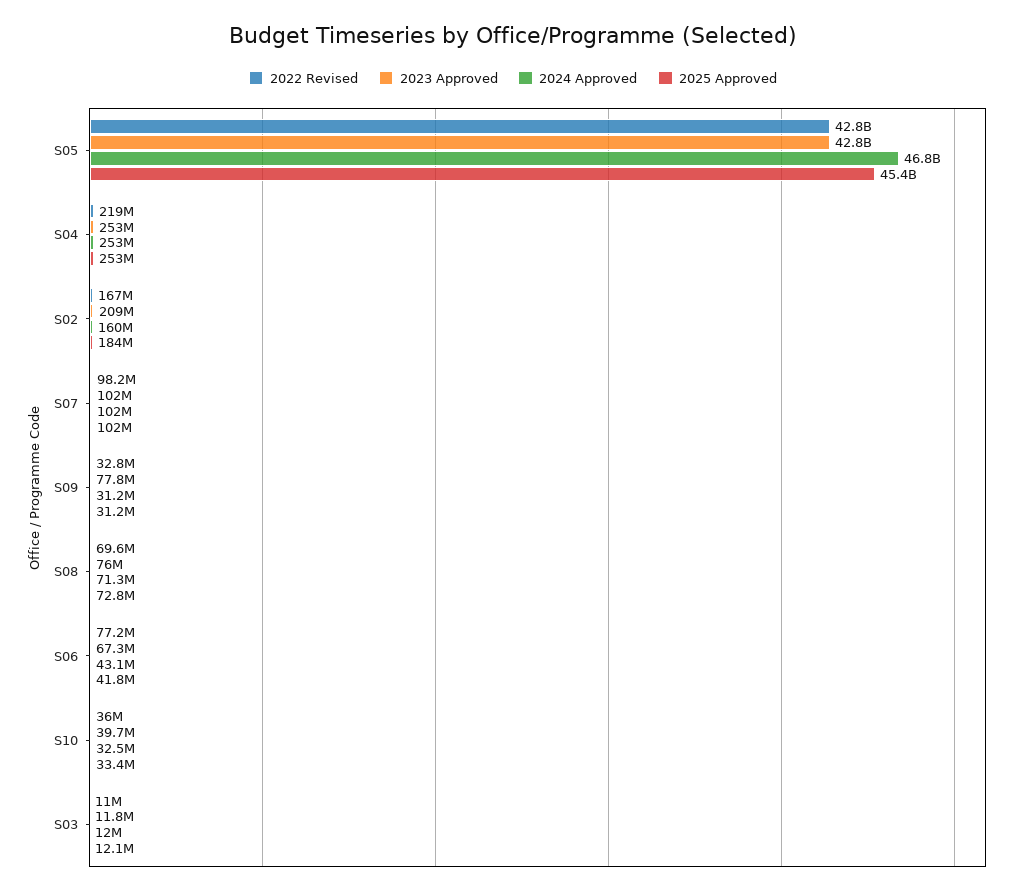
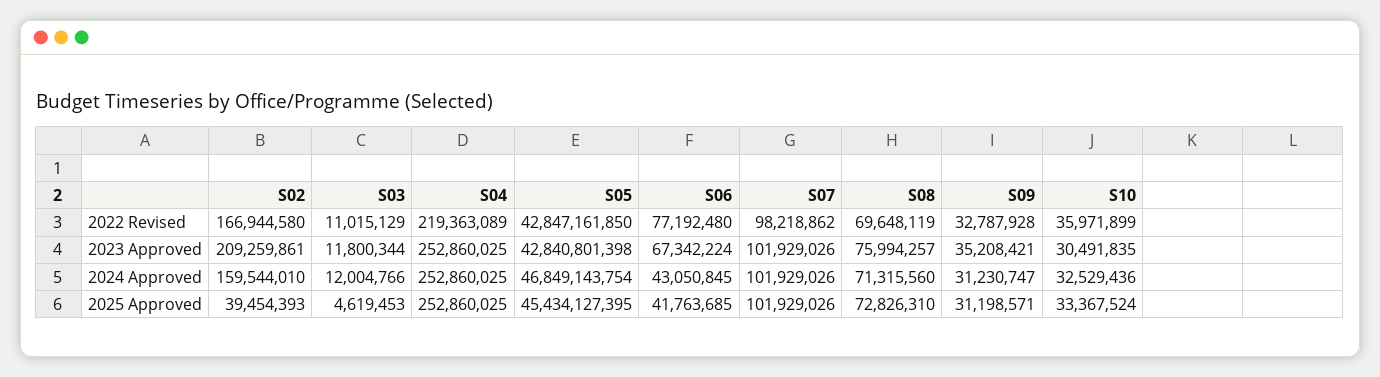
  {
    "2022 Revised": {
      "S05": 42847161850,
      "S04": 219363089,
      "S02": 166944580,
      "S07": 98218862,
      "S09": 32787928,
      "S08": 69648119,
      "S06": 77192480,
      "S10": 35971899,
      "S03": 11015129
    },
    "2023 Approved": {
      "S05": 42840801398,
      "S04": 252860025,
      "S02": 209259861,
      "S07": 101929026,
-     "S09": 77800000,
+     "S09": 35208421,
      "S08": 75994257,
      "S06": 67342224,
-     "S10": 39700000,
+     "S10": 30491835,
      "S03": 11800344
    },
    "2024 Approved": {
      "S05": 46849143754,
      "S04": 252860025,
      "S02": 159544010,
      "S07": 101929026,
      "S09": 31230747,
      "S08": 71315560,
      "S06": 43050845,
      "S10": 32529436,
      "S03": 12004766
    },
    "2025 Approved": {
      "S05": 45434127395,
      "S04": 252860025,
-     "S02": 184000000,
+     "S02": 39454393,
      "S07": 101929026,
      "S09": 31198571,
      "S08": 72826310,
      "S06": 41763685,
      "S10": 33367524,
-     "S03": 12100000
+     "S03": 4619453
    }
  }

